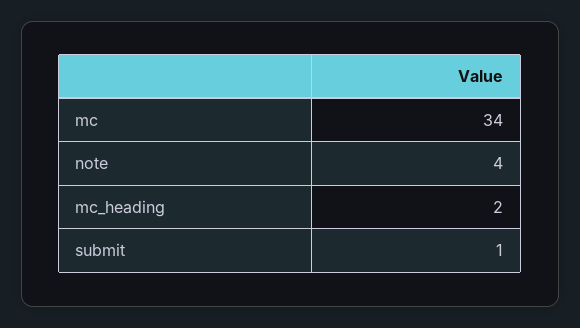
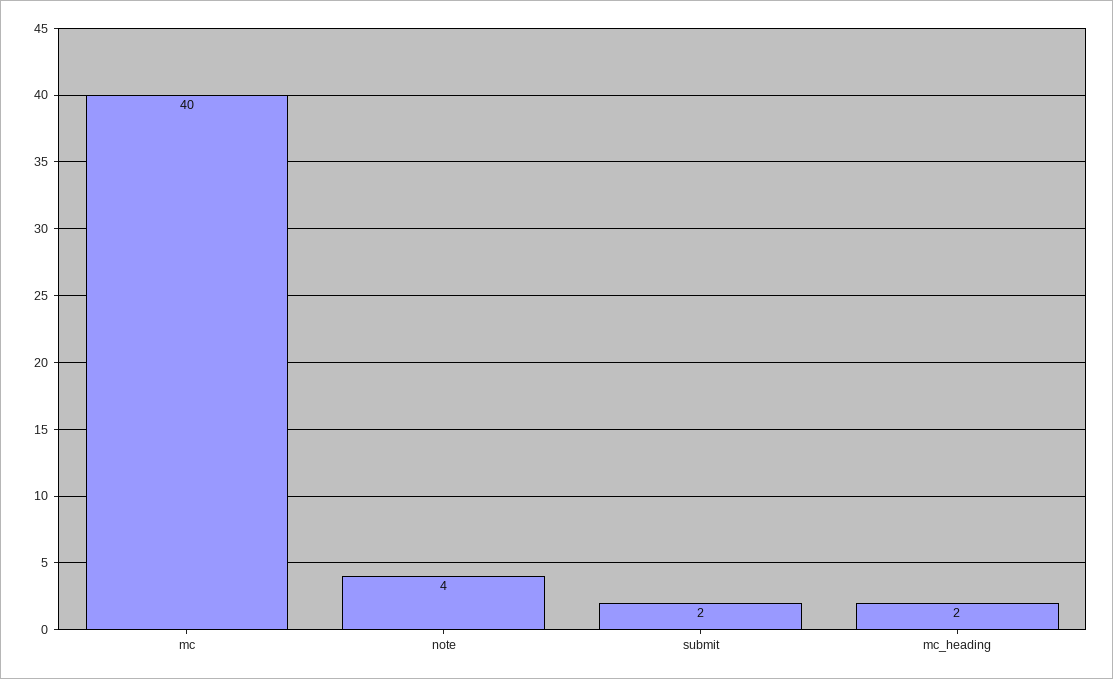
  {
-   "mc": 34,
+   "mc": 40,
    "note": 4,
    "mc_heading": 2,
-   "submit": 1
+   "submit": 2
  }

